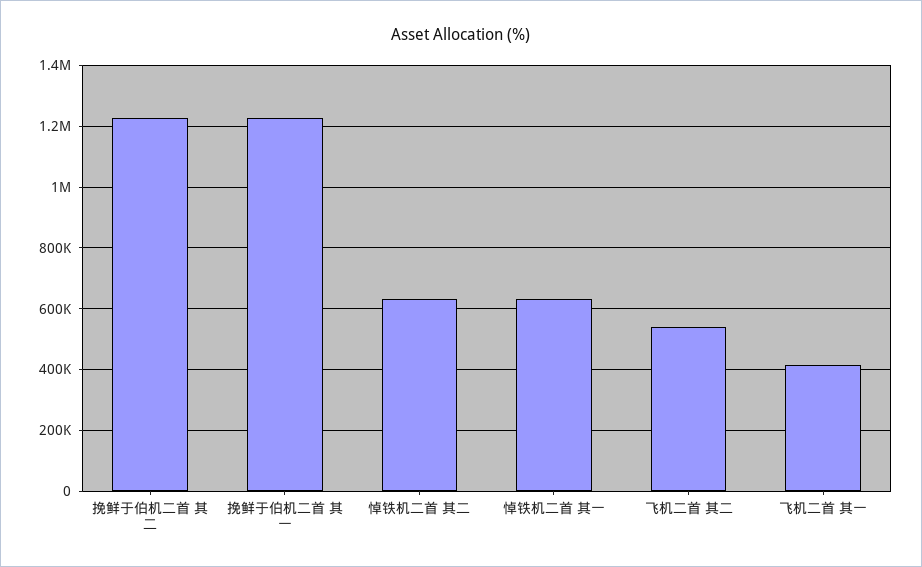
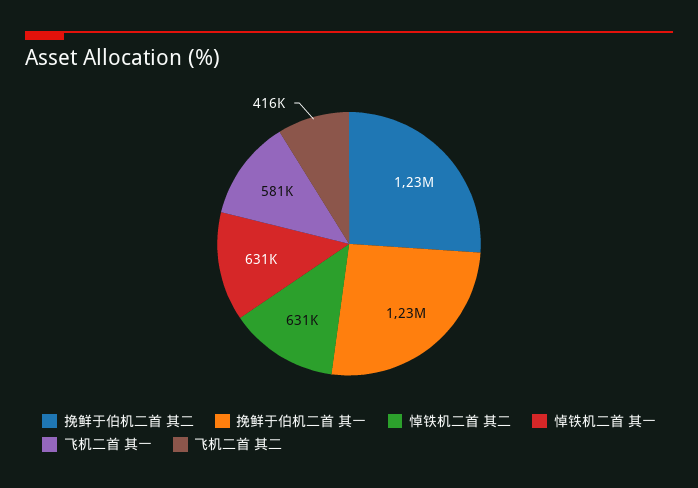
  {
    "挽鲜于伯机二首 其二": 1230000,
    "挽鲜于伯机二首 其一": 1230000,
    "悼铁机二首 其二": 631000,
    "悼铁机二首 其一": 631000,
-   "飞机二首 其二": 540000,
+   "飞机二首 其二": 416000,
-   "飞机二首 其一": 420000
+   "飞机二首 其一": 581000
  }

